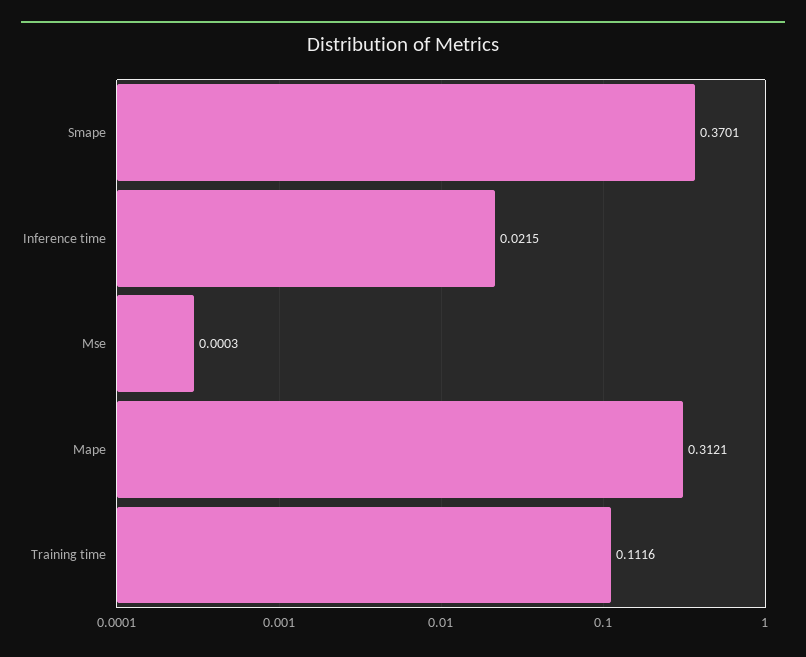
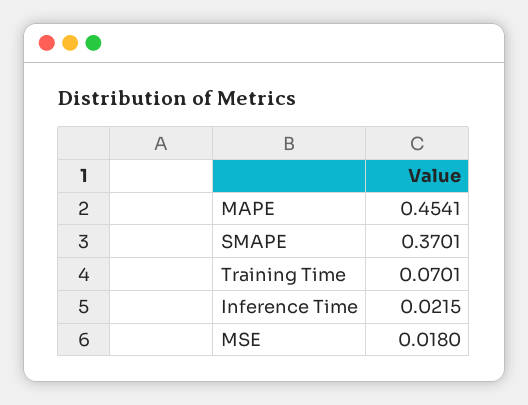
  {
    "Smape": 0.3701,
    "Inference time": 0.0215,
-   "Mse": 0.0003,
+   "Mse": 0.018,
-   "Mape": 0.3121,
+   "Mape": 0.4541,
-   "Training time": 0.1116
+   "Training time": 0.0701
  }

